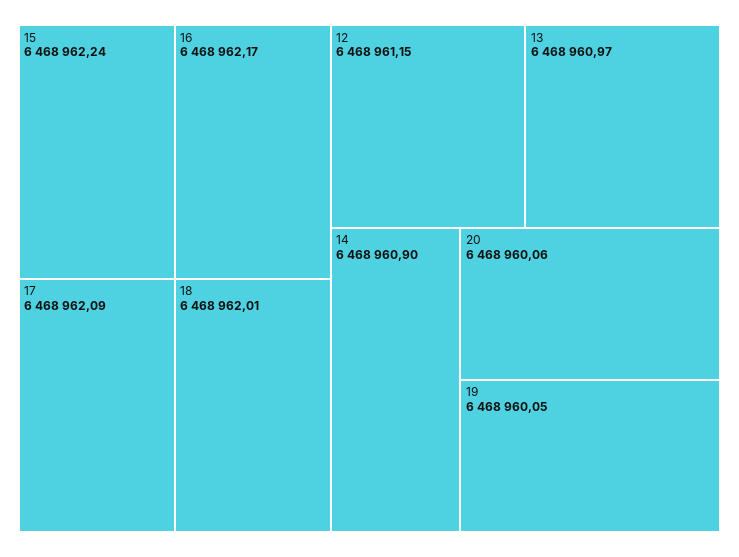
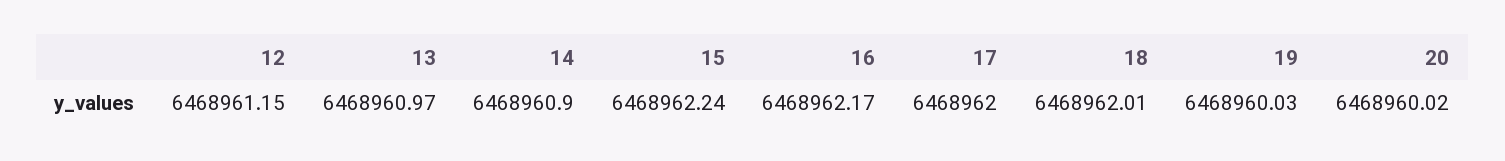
  {
    "15": 6468962.24,
    "16": 6468962.17,
-   "17": 6468962.09,
+   "17": 6468962,
    "18": 6468962.01,
    "12": 6468961.15,
    "13": 6468960.97,
    "14": 6468960.9,
-   "20": 6468960.06,
+   "20": 6468960.02,
-   "19": 6468960.05
+   "19": 6468960.03
  }

